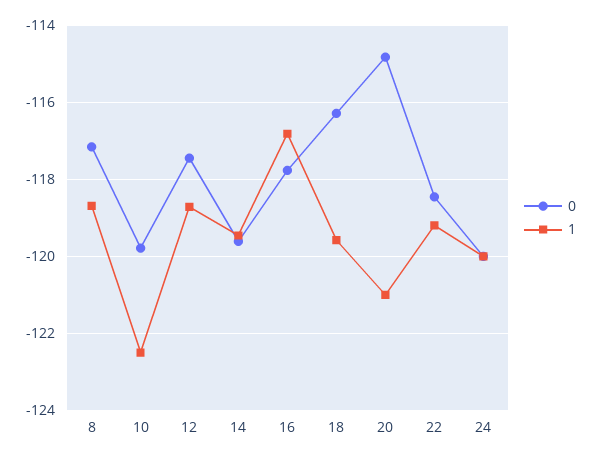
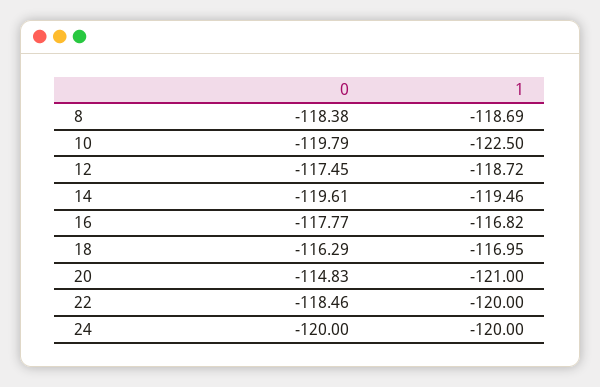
  {
    "0": {
-     "8": -117.2,
+     "8": -118.38,
      "10": -119.79,
      "12": -117.45,
      "14": -119.61,
      "16": -117.77,
      "18": -116.29,
      "20": -114.83,
      "22": -118.46,
      "24": -120
    },
    "1": {
      "8": -118.69,
      "10": -122.5,
      "12": -118.72,
      "14": -119.46,
      "16": -116.82,
-     "18": -119.6,
+     "18": -116.95,
      "20": -121,
-     "22": -119.2,
+     "22": -120,
      "24": -120
    }
  }

